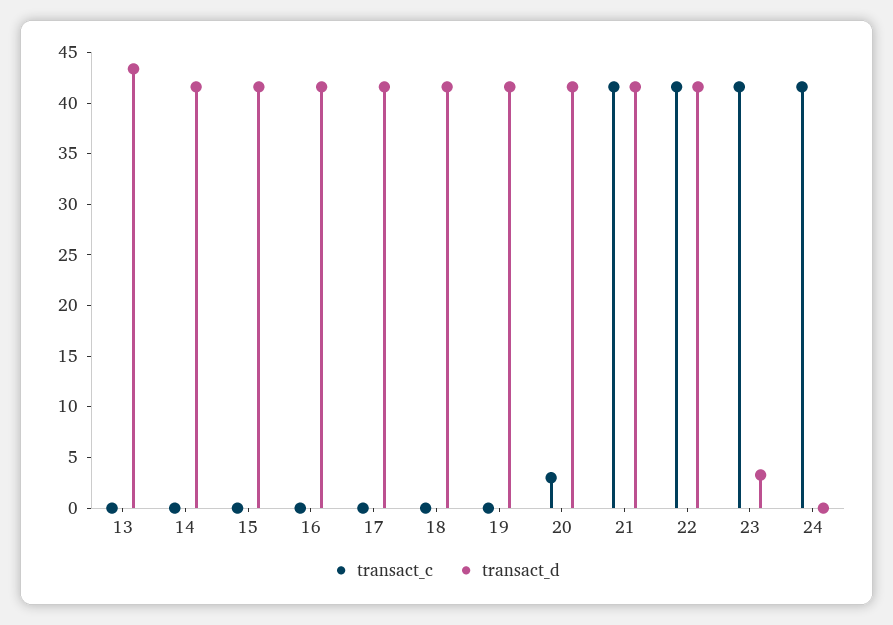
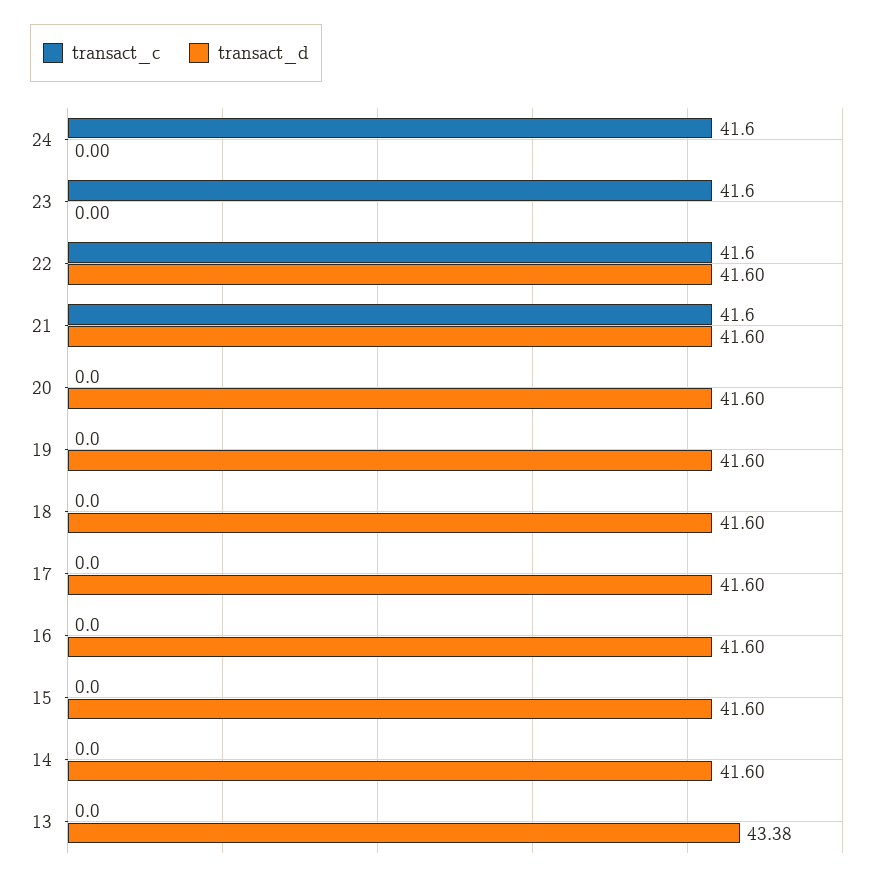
  {
    "transact_c": {
      "13": 0,
      "14": 0,
      "15": 0,
      "16": 0,
      "17": 0,
      "18": 0,
      "19": 0,
-     "20": 3,
+     "20": 0,
      "21": 41.6,
      "22": 41.6,
      "23": 41.6,
      "24": 41.6
    },
    "transact_d": {
      "13": 43.38,
      "14": 41.6,
      "15": 41.6,
      "16": 41.6,
      "17": 41.6,
      "18": 41.6,
      "19": 41.6,
      "20": 41.6,
      "21": 41.6,
      "22": 41.6,
-     "23": 3,
+     "23": 0,
      "24": 0
    }
  }

